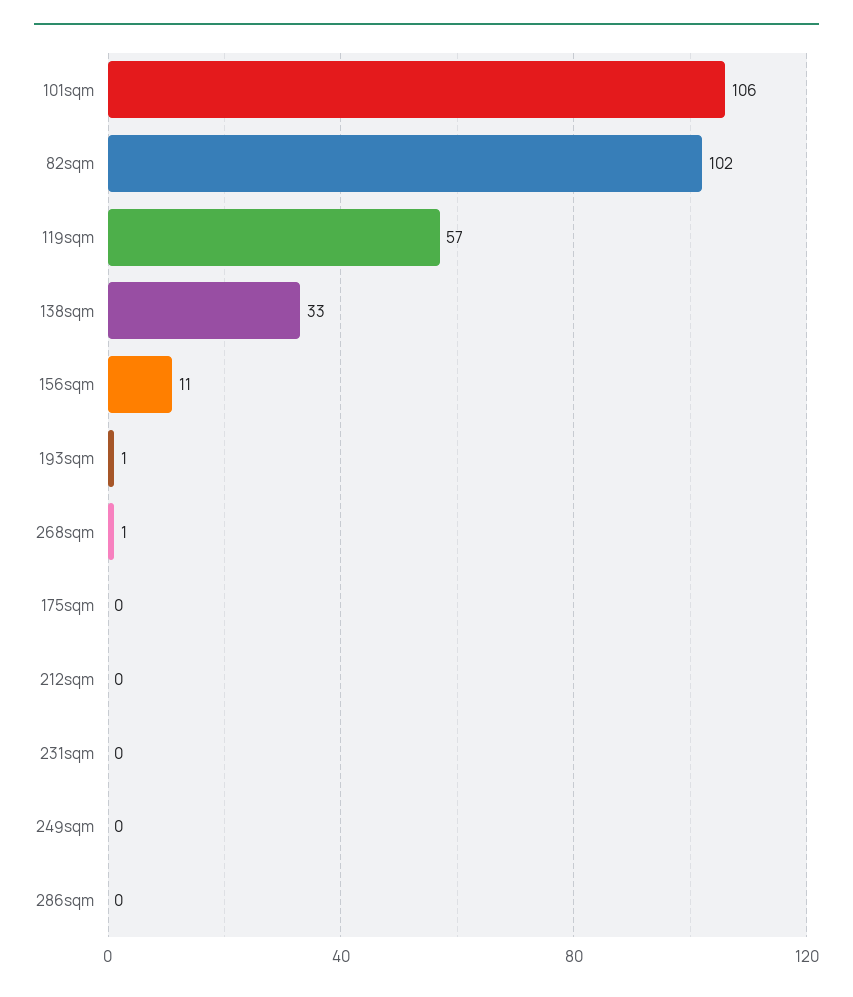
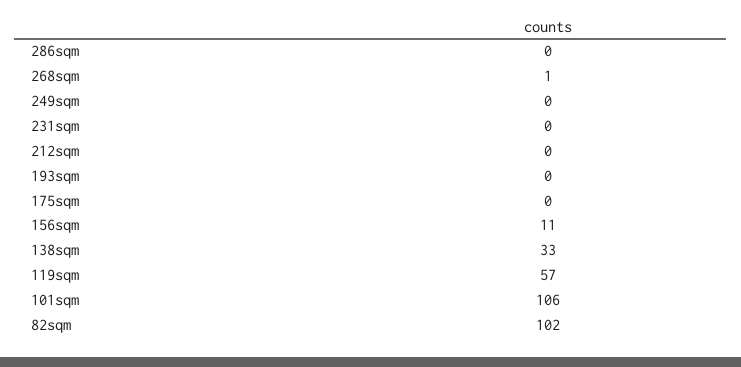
  {
    "101sqm": 106,
    "82sqm": 102,
    "119sqm": 57,
    "138sqm": 33,
    "156sqm": 11,
-   "193sqm": 1,
+   "193sqm": 0,
    "268sqm": 1,
    "175sqm": 0,
    "212sqm": 0,
    "231sqm": 0,
    "249sqm": 0,
    "286sqm": 0
  }

